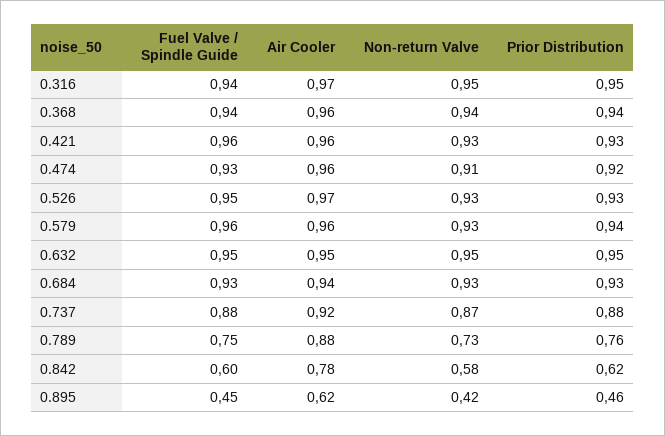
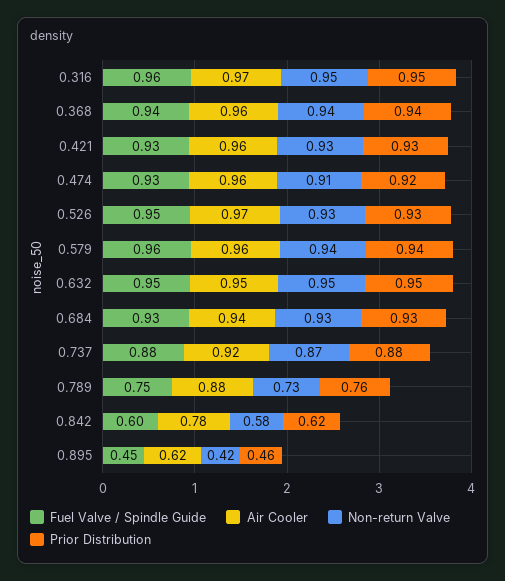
  {
    "Fuel Valve / Spindle Guide": {
-     "0.316": 0.94,
+     "0.316": 0.96,
      "0.368": 0.94,
-     "0.421": 0.96,
+     "0.421": 0.93,
      "0.474": 0.93,
      "0.526": 0.95,
      "0.579": 0.96,
      "0.632": 0.95,
      "0.684": 0.93,
      "0.737": 0.88,
      "0.789": 0.75,
      "0.842": 0.6,
      "0.895": 0.45
    },
    "Air Cooler": {
      "0.316": 0.97,
      "0.368": 0.96,
      "0.421": 0.96,
      "0.474": 0.96,
      "0.526": 0.97,
      "0.579": 0.96,
      "0.632": 0.95,
      "0.684": 0.94,
      "0.737": 0.92,
      "0.789": 0.88,
      "0.842": 0.78,
      "0.895": 0.62
    },
    "Non-return Valve": {
      "0.316": 0.95,
      "0.368": 0.94,
      "0.421": 0.93,
      "0.474": 0.91,
      "0.526": 0.93,
-     "0.579": 0.93,
+     "0.579": 0.94,
      "0.632": 0.95,
      "0.684": 0.93,
      "0.737": 0.87,
      "0.789": 0.73,
      "0.842": 0.58,
      "0.895": 0.42
    },
    "Prior Distribution": {
      "0.316": 0.95,
      "0.368": 0.94,
      "0.421": 0.93,
      "0.474": 0.92,
      "0.526": 0.93,
      "0.579": 0.94,
      "0.632": 0.95,
      "0.684": 0.93,
      "0.737": 0.88,
      "0.789": 0.76,
      "0.842": 0.62,
      "0.895": 0.46
    }
  }

